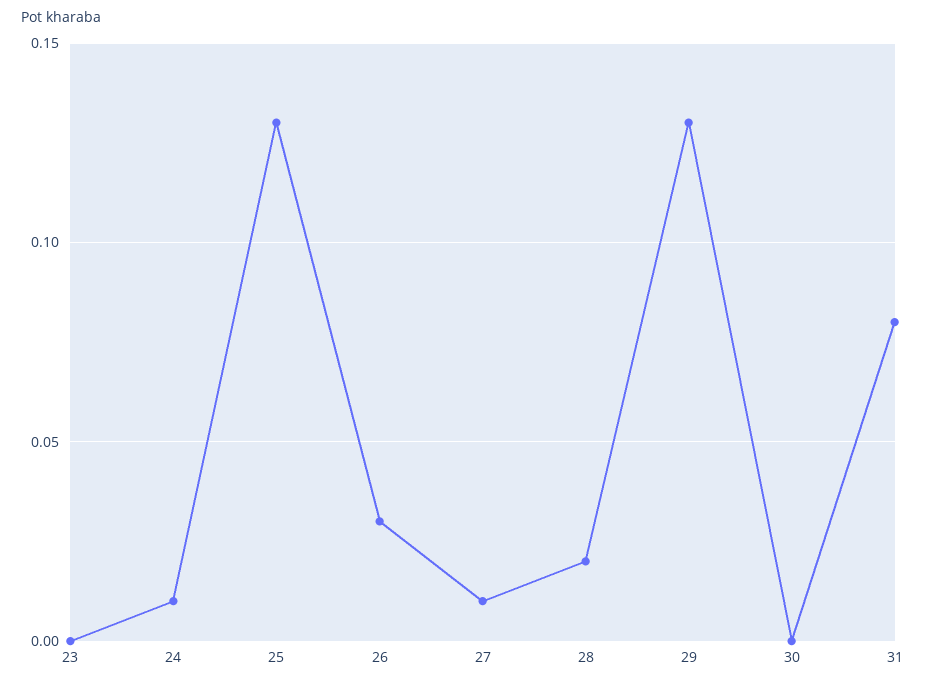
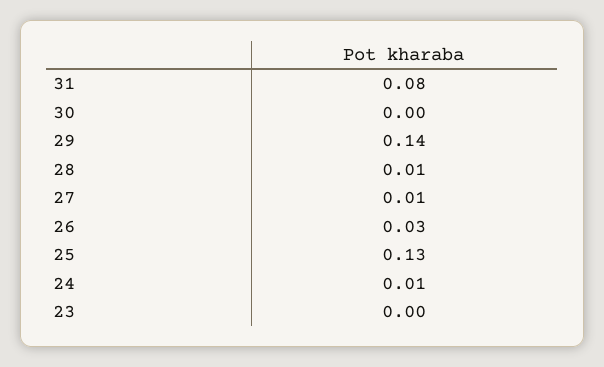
  {
    "23": 0,
    "24": 0.01,
    "25": 0.13,
    "26": 0.03,
    "27": 0.01,
-   "28": 0.02,
+   "28": 0.01,
-   "29": 0.13,
+   "29": 0.14,
    "30": 0,
    "31": 0.08
  }

